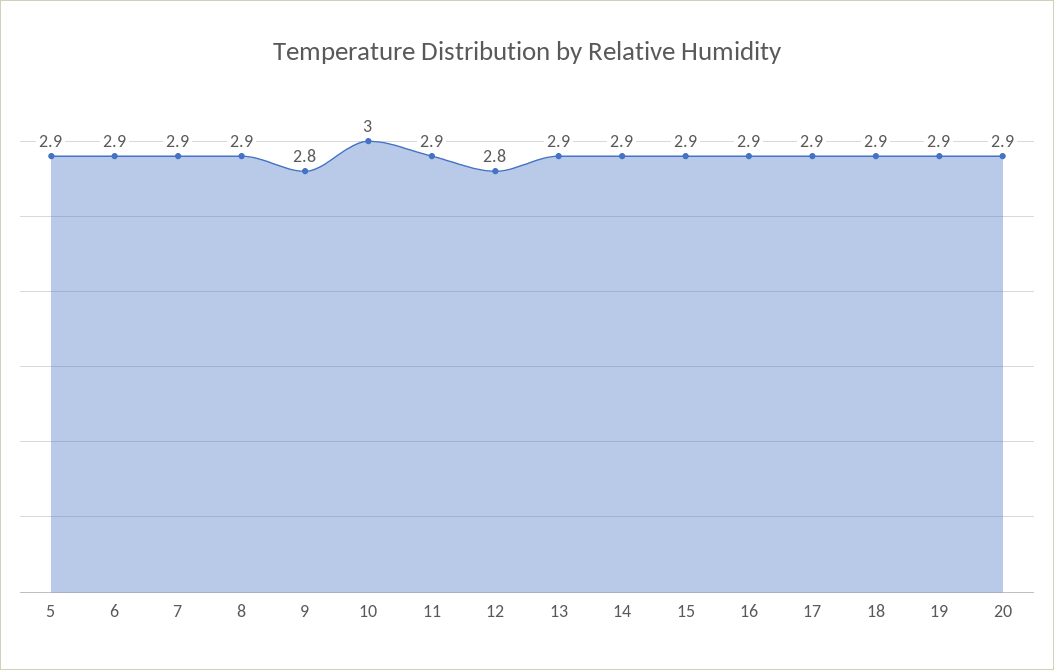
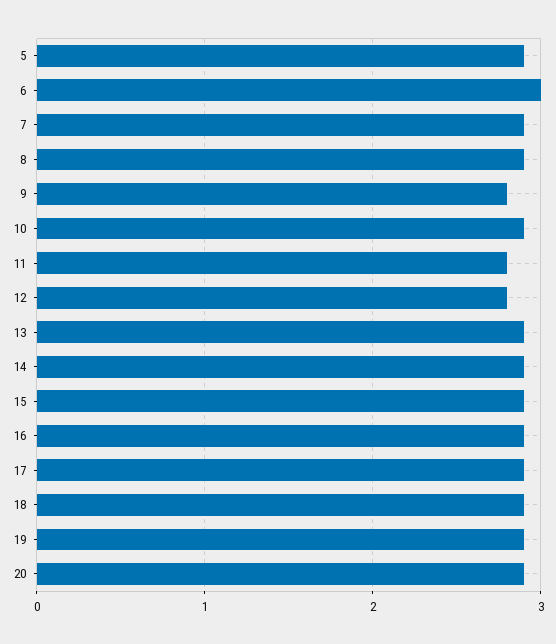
  {
    "5": 2.9,
-   "6": 2.9,
+   "6": 3,
    "7": 2.9,
    "8": 2.9,
    "9": 2.8,
-   "10": 3,
+   "10": 2.9,
-   "11": 2.9,
+   "11": 2.8,
    "12": 2.8,
    "13": 2.9,
    "14": 2.9,
    "15": 2.9,
    "16": 2.9,
    "17": 2.9,
    "18": 2.9,
    "19": 2.9,
    "20": 2.9
  }

